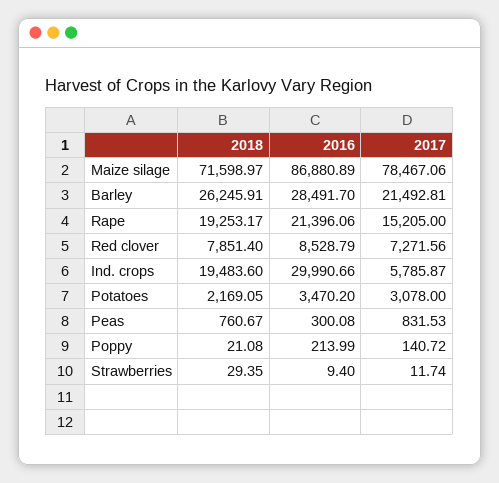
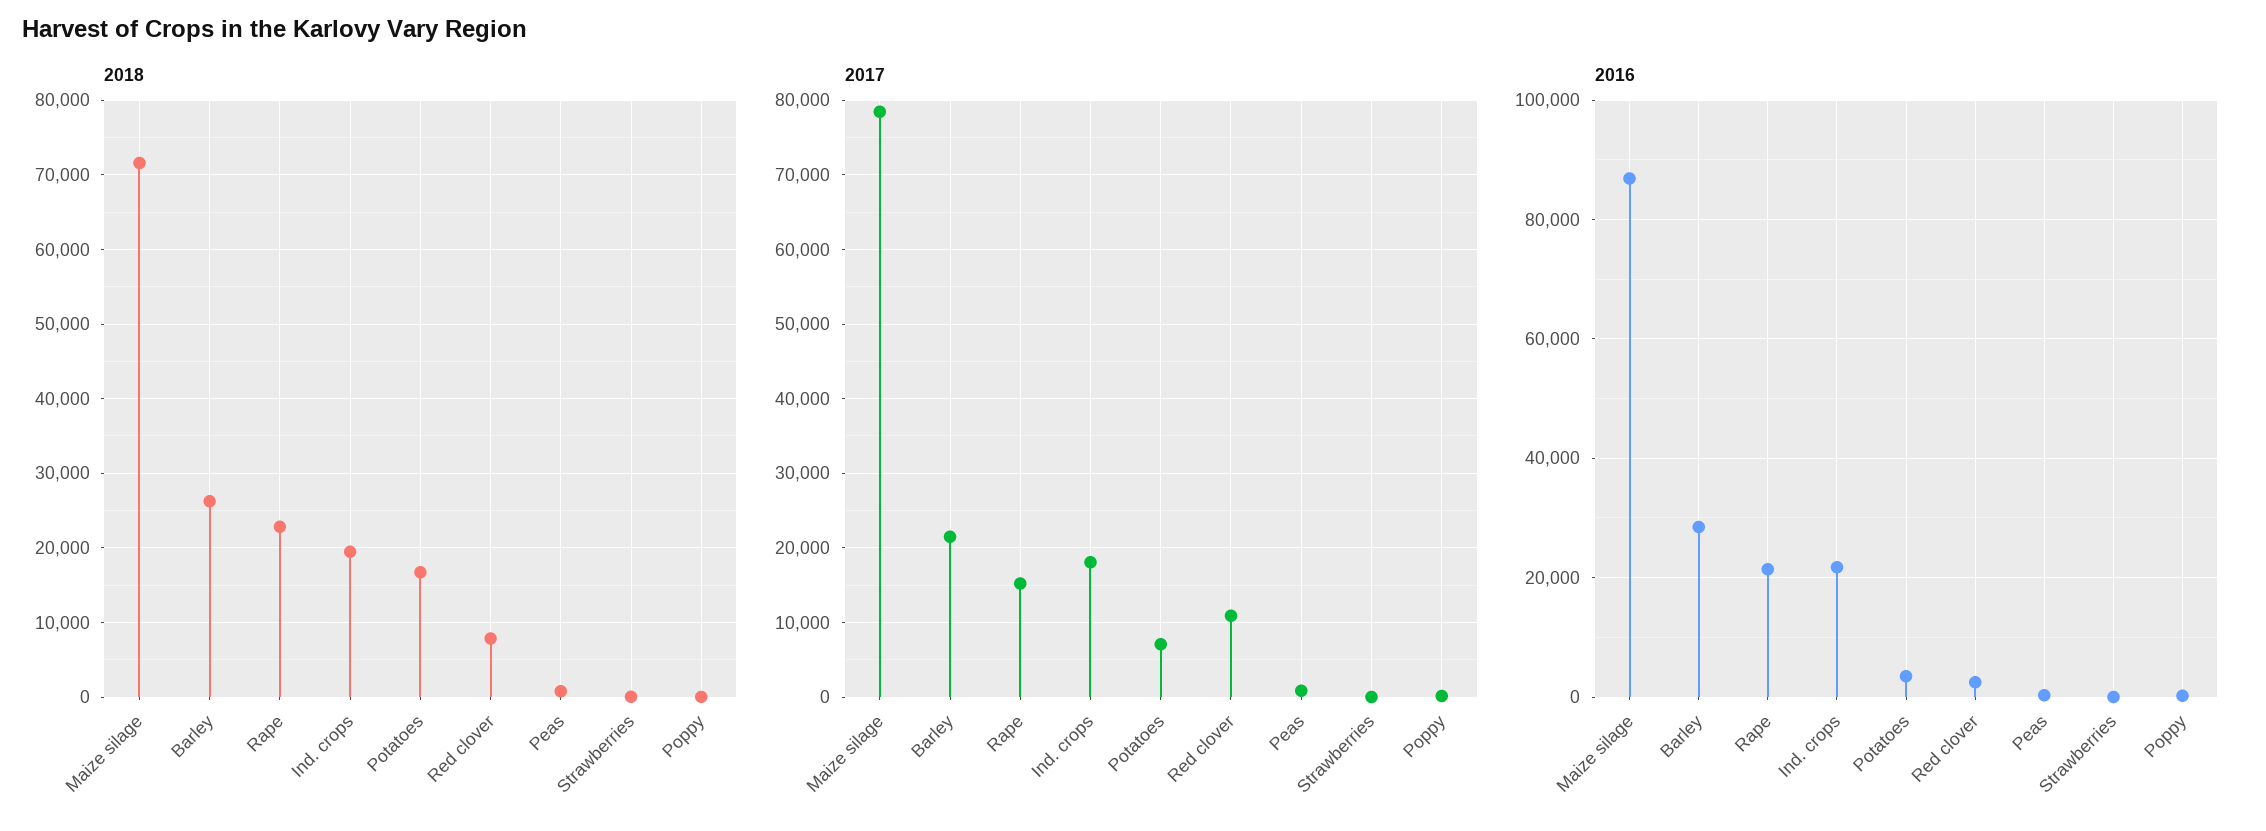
  {
    "2018": {
      "Maize silage": 71598.97,
      "Barley": 26245.91,
-     "Rape": 19253.17,
+     "Rape": 23000,
      "Red clover": 7851.4,
      "Ind. crops": 19483.6,
-     "Potatoes": 2169.05,
+     "Potatoes": 17000,
      "Peas": 760.67,
      "Poppy": 21.08,
      "Strawberries": 29.35
    },
    "2016": {
      "Maize silage": 86880.89,
      "Barley": 28491.7,
      "Rape": 21396.06,
-     "Red clover": 8528.79,
+     "Red clover": 2000,
-     "Ind. crops": 29990.66,
+     "Ind. crops": 22000,
      "Potatoes": 3470.2,
      "Peas": 300.08,
      "Poppy": 213.99,
      "Strawberries": 9.4
    },
    "2017": {
      "Maize silage": 78467.06,
      "Barley": 21492.81,
      "Rape": 15205,
-     "Red clover": 7271.56,
+     "Red clover": 11000,
-     "Ind. crops": 5785.87,
+     "Ind. crops": 18000,
-     "Potatoes": 3078,
+     "Potatoes": 7000,
      "Peas": 831.53,
      "Poppy": 140.72,
      "Strawberries": 11.74
    }
  }

